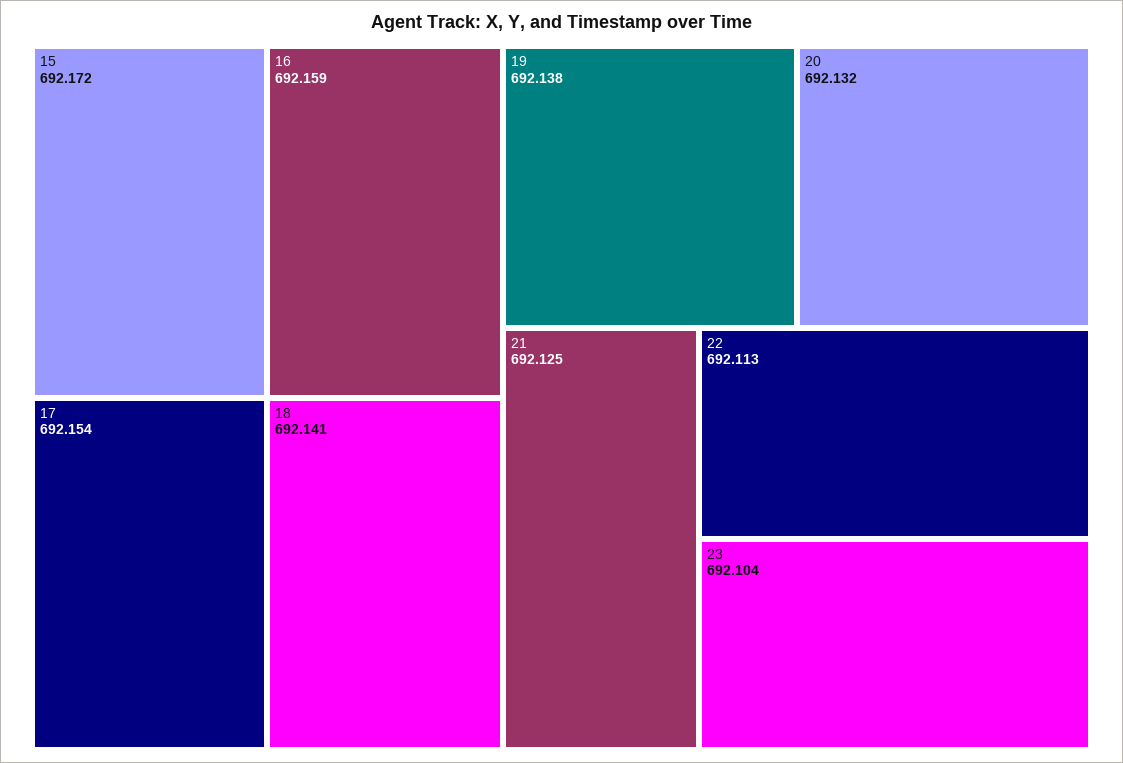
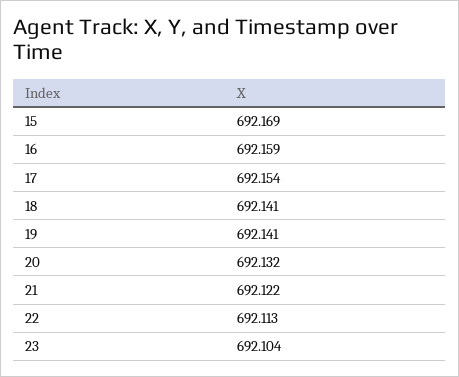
  {
-   "15": 692.172,
+   "15": 692.169,
    "16": 692.159,
    "17": 692.154,
    "18": 692.141,
-   "19": 692.138,
+   "19": 692.141,
    "20": 692.132,
-   "21": 692.125,
+   "21": 692.122,
    "22": 692.113,
    "23": 692.104
  }

